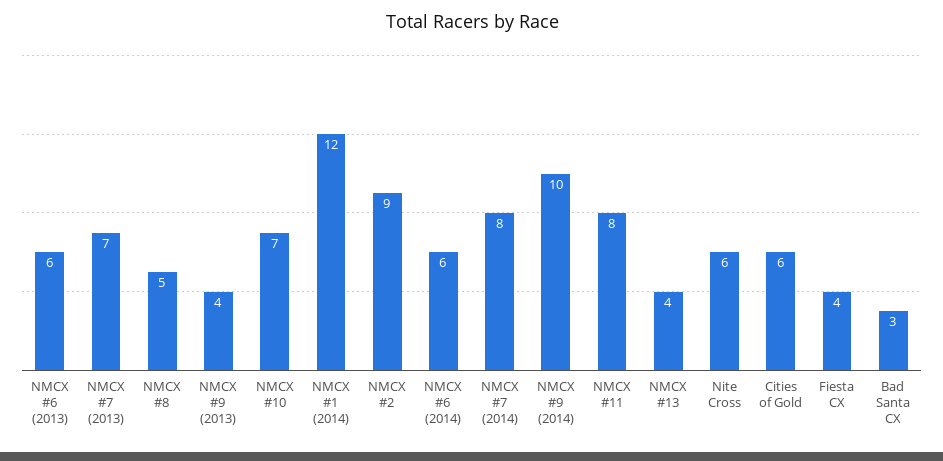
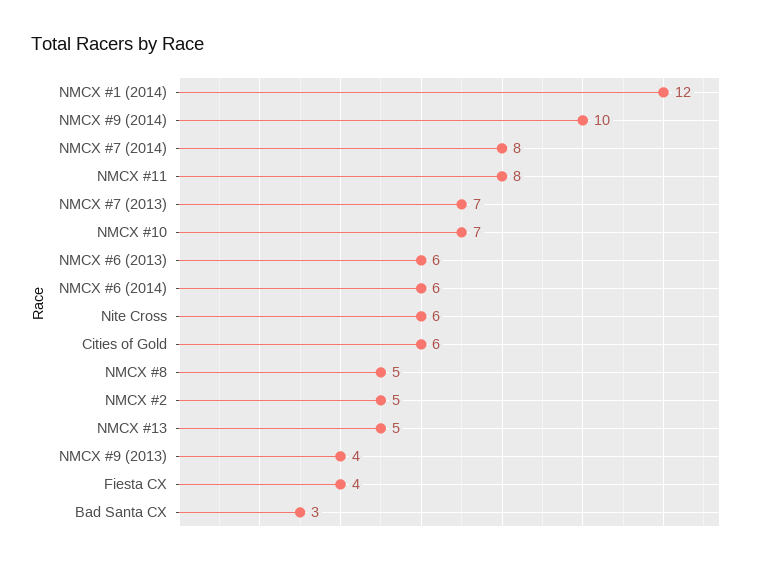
  {
    "NMCX #6 (2013)": 6,
    "NMCX #7 (2013)": 7,
    "NMCX #8": 5,
    "NMCX #9 (2013)": 4,
    "NMCX #10": 7,
    "NMCX #1 (2014)": 12,
-   "NMCX #2": 9,
+   "NMCX #2": 5,
    "NMCX #6 (2014)": 6,
    "NMCX #7 (2014)": 8,
    "NMCX #9 (2014)": 10,
    "NMCX #11": 8,
-   "NMCX #13": 4,
+   "NMCX #13": 5,
    "Nite Cross": 6,
    "Cities of Gold": 6,
    "Fiesta CX": 4,
    "Bad Santa CX": 3
  }

